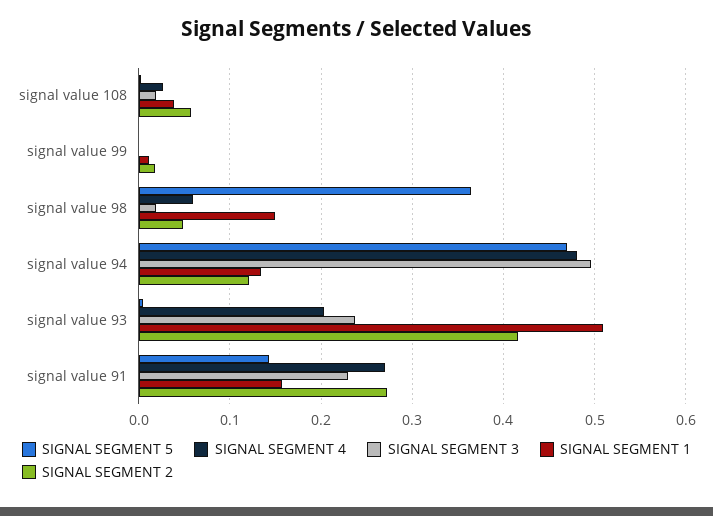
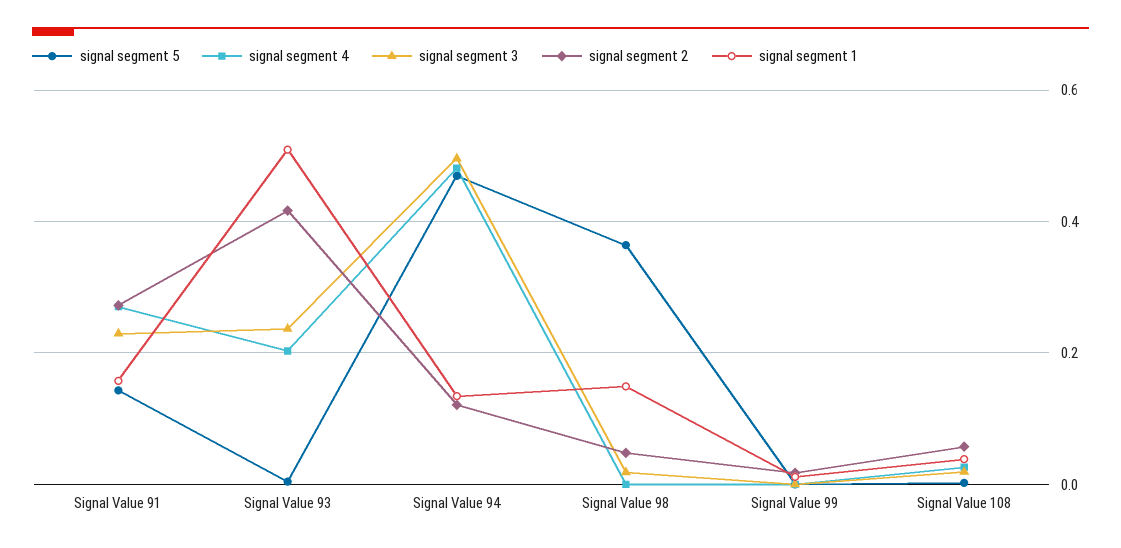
  {
    "SIGNAL SEGMENT 5": {
      "signal value 108": 0,
      "signal value 99": 0,
      "signal value 98": 0.36,
      "signal value 94": 0.47,
      "signal value 93": 0,
      "signal value 91": 0.14
    },
    "SIGNAL SEGMENT 4": {
      "signal value 108": 0.03,
      "signal value 99": 0,
-     "signal value 98": 0.06,
+     "signal value 98": 0,
      "signal value 94": 0.48,
      "signal value 93": 0.2,
      "signal value 91": 0.27
    },
    "SIGNAL SEGMENT 3": {
      "signal value 108": 0.02,
      "signal value 99": 0,
      "signal value 98": 0.02,
      "signal value 94": 0.5,
      "signal value 93": 0.24,
      "signal value 91": 0.23
    },
    "SIGNAL SEGMENT 1": {
      "signal value 108": 0.04,
      "signal value 99": 0.01,
      "signal value 98": 0.15,
      "signal value 94": 0.13,
      "signal value 93": 0.51,
      "signal value 91": 0.16
    },
    "SIGNAL SEGMENT 2": {
      "signal value 108": 0.06,
      "signal value 99": 0.02,
      "signal value 98": 0.05,
      "signal value 94": 0.12,
      "signal value 93": 0.42,
      "signal value 91": 0.27
    }
  }

